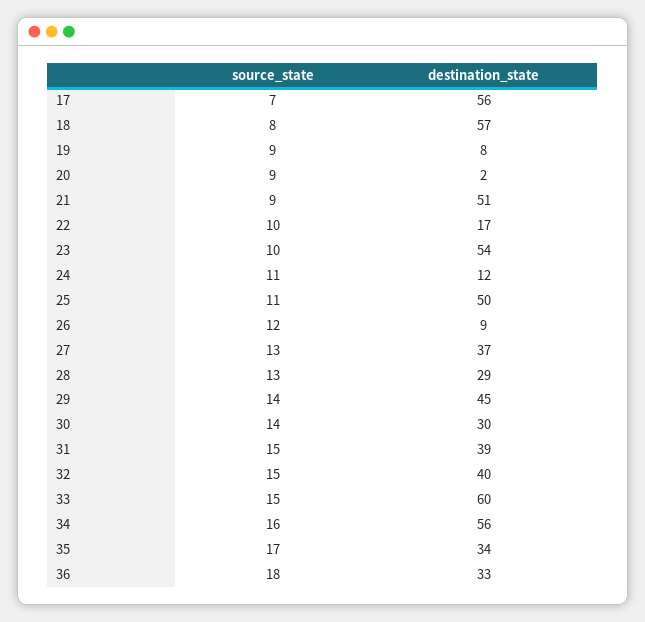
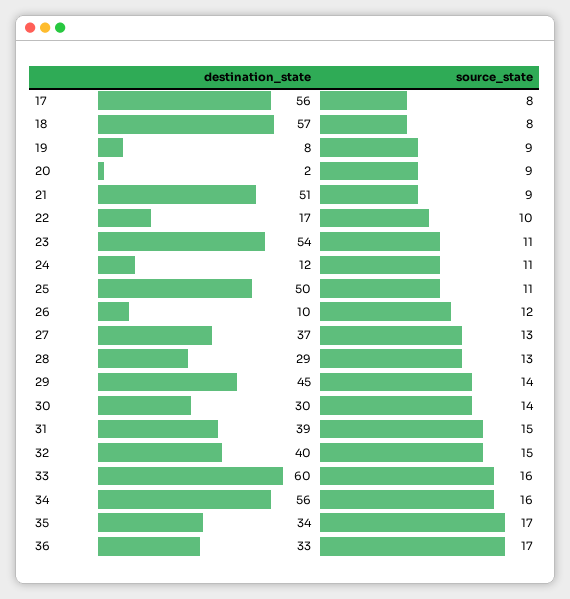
  {
    "source_state": {
-     "17": 7,
+     "17": 8,
      "18": 8,
      "19": 9,
      "20": 9,
      "21": 9,
      "22": 10,
-     "23": 10,
+     "23": 11,
      "24": 11,
      "25": 11,
      "26": 12,
      "27": 13,
      "28": 13,
      "29": 14,
      "30": 14,
      "31": 15,
      "32": 15,
-     "33": 15,
+     "33": 16,
      "34": 16,
      "35": 17,
-     "36": 18
+     "36": 17
    },
    "destination_state": {
      "17": 56,
      "18": 57,
      "19": 8,
      "20": 2,
      "21": 51,
      "22": 17,
      "23": 54,
      "24": 12,
      "25": 50,
-     "26": 9,
+     "26": 10,
      "27": 37,
      "28": 29,
      "29": 45,
      "30": 30,
      "31": 39,
      "32": 40,
      "33": 60,
      "34": 56,
      "35": 34,
      "36": 33
    }
  }

